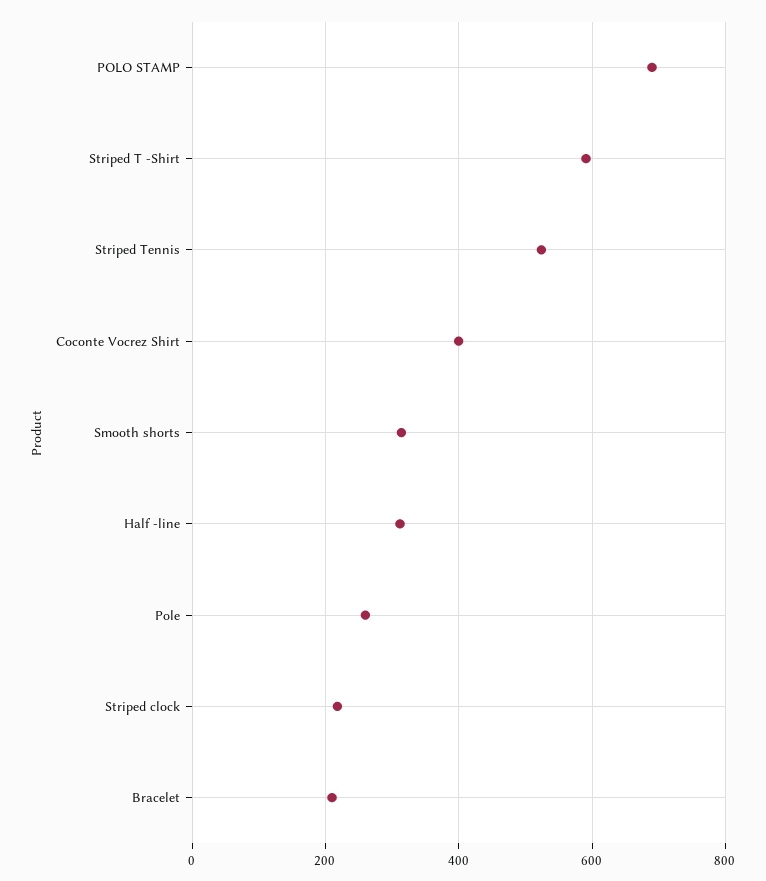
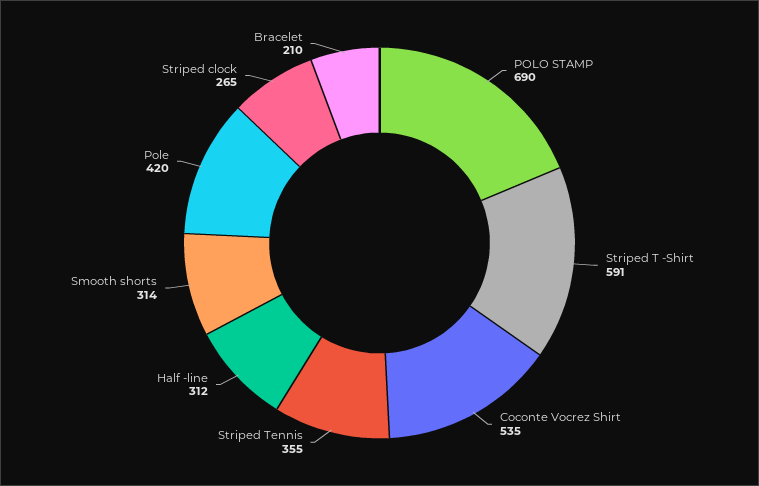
  {
    "POLO STAMP": 690,
    "Striped T -Shirt": 591,
-   "Striped Tennis": 520,
+   "Striped Tennis": 355,
-   "Coconte Vocrez Shirt": 400,
+   "Coconte Vocrez Shirt": 535,
    "Smooth shorts": 314,
    "Half -line": 312,
-   "Pole": 260,
+   "Pole": 420,
-   "Striped clock": 220,
+   "Striped clock": 265,
    "Bracelet": 210
  }

